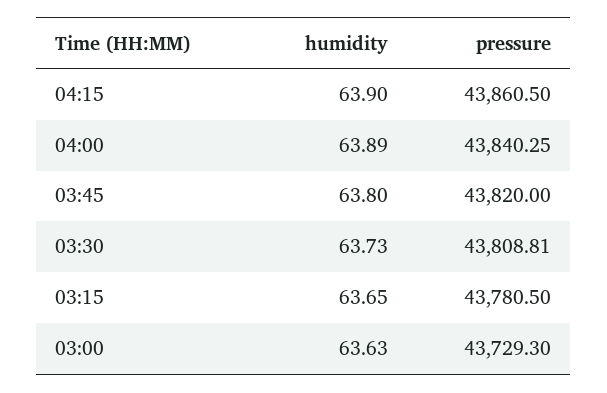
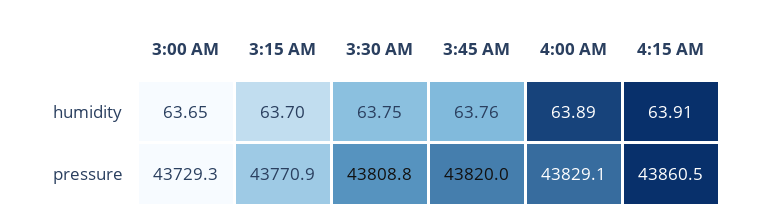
  {
    "humidity": {
-     "04:15": 63.9,
+     "04:15": 63.91,
      "04:00": 63.89,
-     "03:45": 63.8,
+     "03:45": 63.76,
-     "03:30": 63.73,
+     "03:30": 63.75,
-     "03:15": 63.65,
+     "03:15": 63.7,
-     "03:00": 63.63
+     "03:00": 63.65
    },
    "pressure": {
      "04:15": 43860.5,
-     "04:00": 43840.25,
+     "04:00": 43829.1,
      "03:45": 43820,
      "03:30": 43808.81,
-     "03:15": 43780.5,
+     "03:15": 43770.9,
      "03:00": 43729.3
    }
  }

